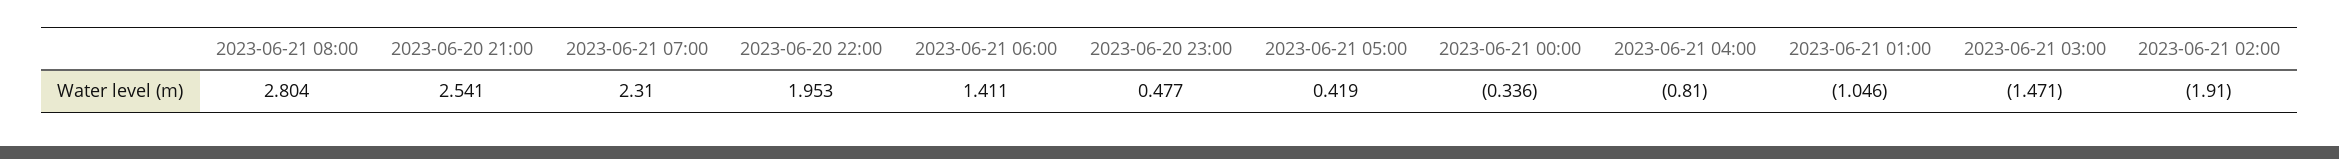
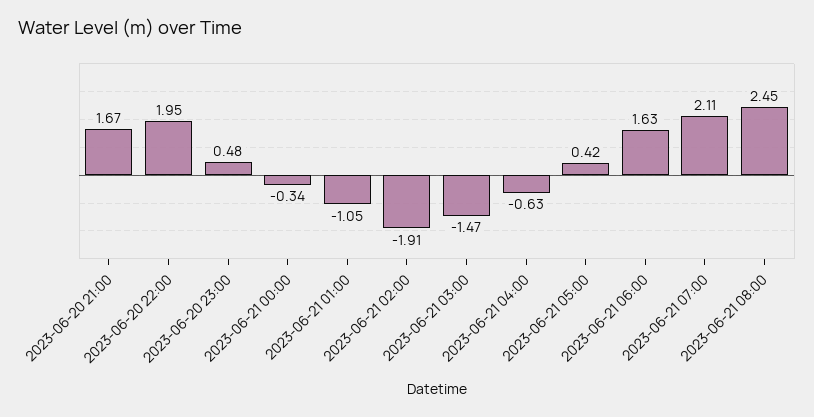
  {
-   "2023-06-21 08:00": 2.804,
+   "2023-06-21 08:00": 2.45,
-   "2023-06-20 21:00": 2.541,
+   "2023-06-20 21:00": 1.67,
-   "2023-06-21 07:00": 2.31,
+   "2023-06-21 07:00": 2.11,
    "2023-06-20 22:00": 1.953,
-   "2023-06-21 06:00": 1.411,
+   "2023-06-21 06:00": 1.63,
    "2023-06-20 23:00": 0.477,
    "2023-06-21 05:00": 0.419,
    "2023-06-21 00:00": -0.336,
-   "2023-06-21 04:00": -0.81,
+   "2023-06-21 04:00": -0.63,
    "2023-06-21 01:00": -1.046,
    "2023-06-21 03:00": -1.471,
    "2023-06-21 02:00": -1.91
  }

